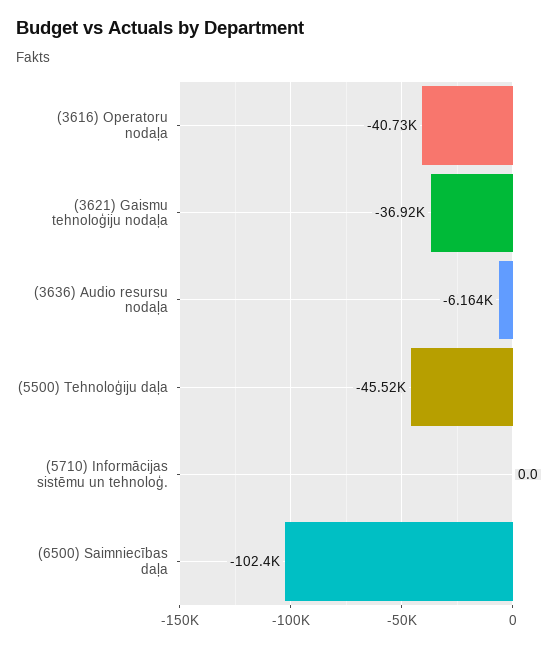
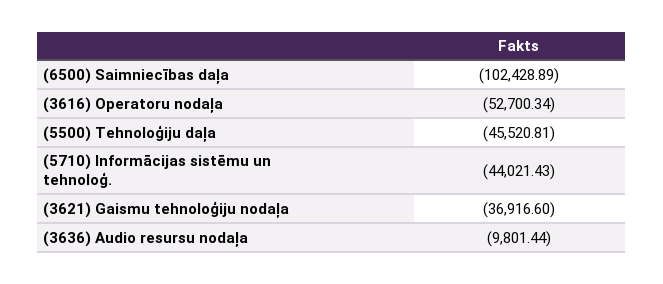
  {
-   "(3616) Operatoru nodaļa": -40730,
+   "(3616) Operatoru nodaļa": -52700.34,
    "(3621) Gaismu tehnoloģiju nodaļa": -36916.6,
-   "(3636) Audio resursu nodaļa": -6164,
+   "(3636) Audio resursu nodaļa": -9801.44,
    "(5500) Tehnoloģiju daļa": -45520.81,
-   "(5710) Informācijas sistēmu un tehnoloģ.": 0,
+   "(5710) Informācijas sistēmu un tehnoloģ.": -44021.43,
    "(6500) Saimniecības daļa": -102428.89
  }

